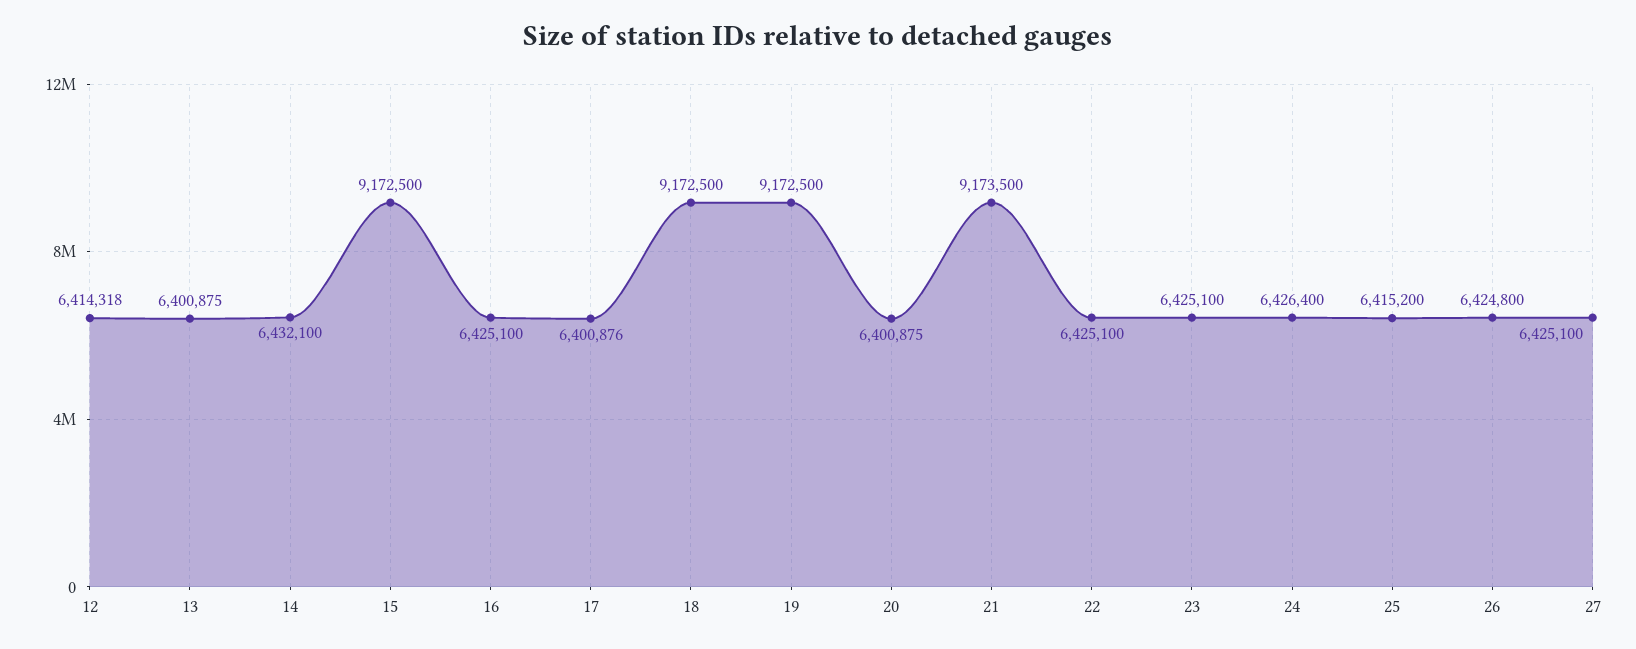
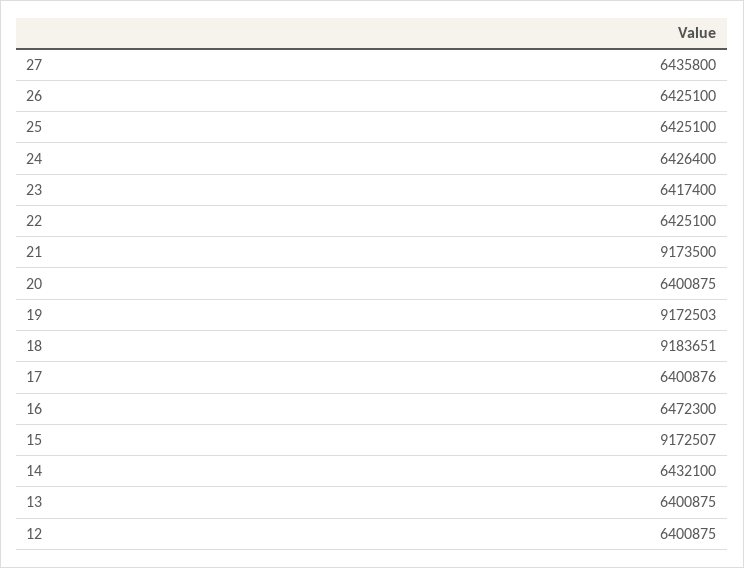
  {
-   "12": 6414318,
+   "12": 6400875,
    "13": 6400875,
    "14": 6432100,
-   "15": 9172500,
+   "15": 9172507,
-   "16": 6425100,
+   "16": 6472300,
    "17": 6400876,
-   "18": 9172500,
+   "18": 9183651,
-   "19": 9172500,
+   "19": 9172503,
    "20": 6400875,
    "21": 9173500,
    "22": 6425100,
-   "23": 6425100,
+   "23": 6417400,
    "24": 6426400,
-   "25": 6415200,
+   "25": 6425100,
-   "26": 6424800,
+   "26": 6425100,
-   "27": 6425100
+   "27": 6435800
  }

